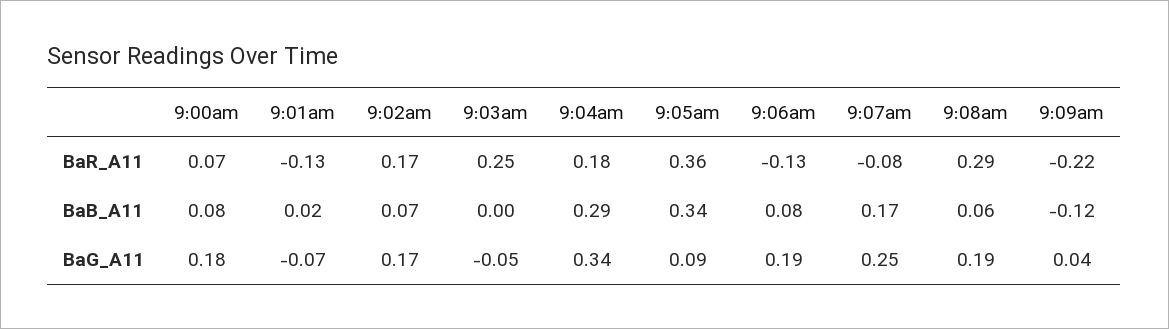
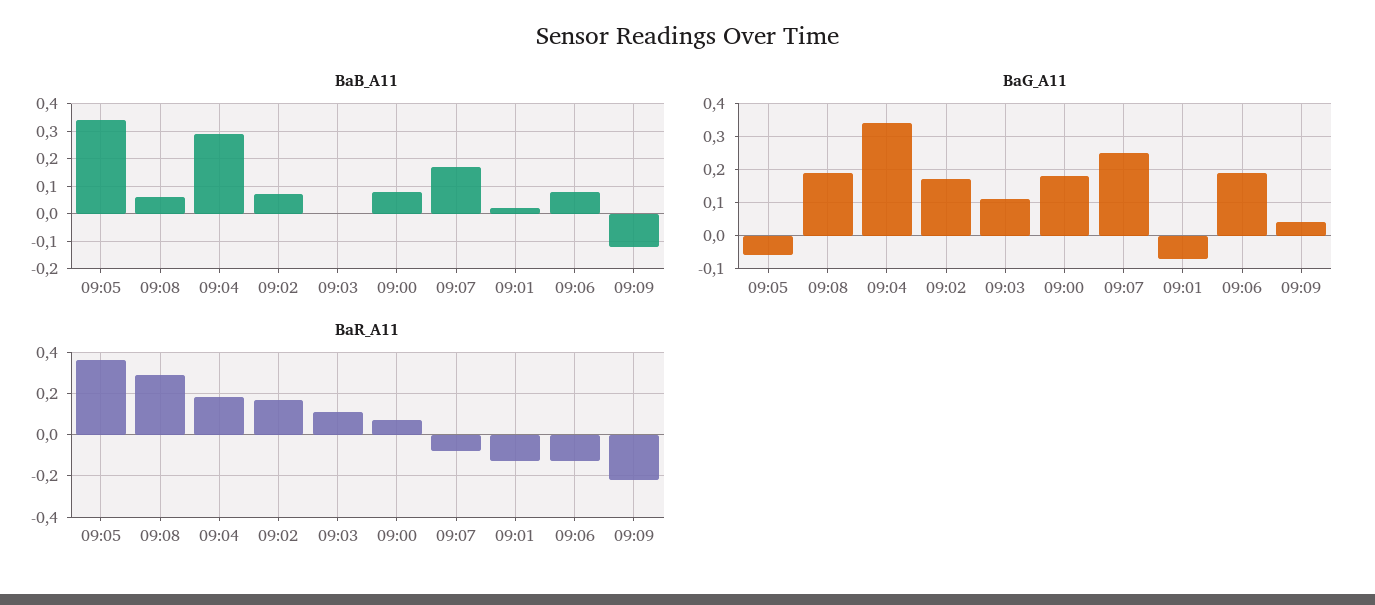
  {
    "BaR_A11": {
      "9:00am": 0.07,
      "9:01am": -0.13,
      "9:02am": 0.17,
-     "9:03am": 0.25,
+     "9:03am": 0.1,
      "9:04am": 0.18,
      "9:05am": 0.36,
      "9:06am": -0.13,
      "9:07am": -0.08,
      "9:08am": 0.29,
      "9:09am": -0.22
    },
    "BaB_A11": {
      "9:00am": 0.08,
      "9:01am": 0.02,
      "9:02am": 0.07,
      "9:03am": 0,
      "9:04am": 0.29,
      "9:05am": 0.34,
      "9:06am": 0.08,
      "9:07am": 0.17,
      "9:08am": 0.06,
      "9:09am": -0.12
    },
    "BaG_A11": {
      "9:00am": 0.18,
      "9:01am": -0.07,
      "9:02am": 0.17,
-     "9:03am": -0.05,
+     "9:03am": 0.1,
      "9:04am": 0.34,
-     "9:05am": 0.09,
+     "9:05am": -0.05,
      "9:06am": 0.19,
      "9:07am": 0.25,
      "9:08am": 0.19,
      "9:09am": 0.04
    }
  }

